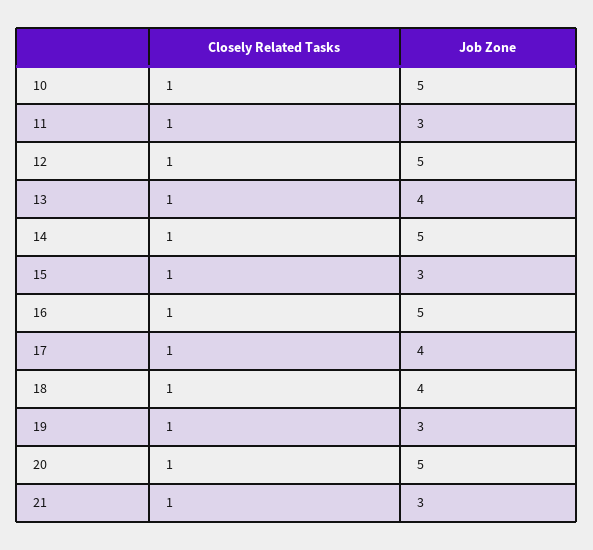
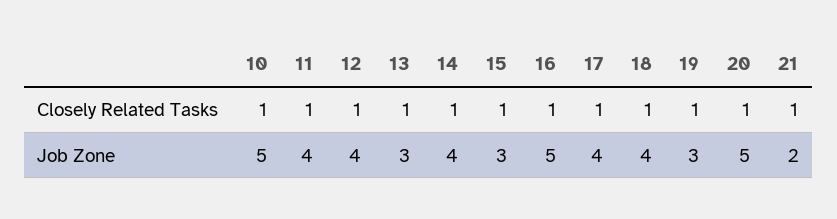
  {
    "Closely Related Tasks": {
      "10": 1,
      "11": 1,
      "12": 1,
      "13": 1,
      "14": 1,
      "15": 1,
      "16": 1,
      "17": 1,
      "18": 1,
      "19": 1,
      "20": 1,
      "21": 1
    },
    "Job Zone": {
      "10": 5,
-     "11": 3,
+     "11": 4,
-     "12": 5,
+     "12": 4,
-     "13": 4,
+     "13": 3,
-     "14": 5,
+     "14": 4,
      "15": 3,
      "16": 5,
      "17": 4,
      "18": 4,
      "19": 3,
      "20": 5,
-     "21": 3
+     "21": 2
    }
  }

